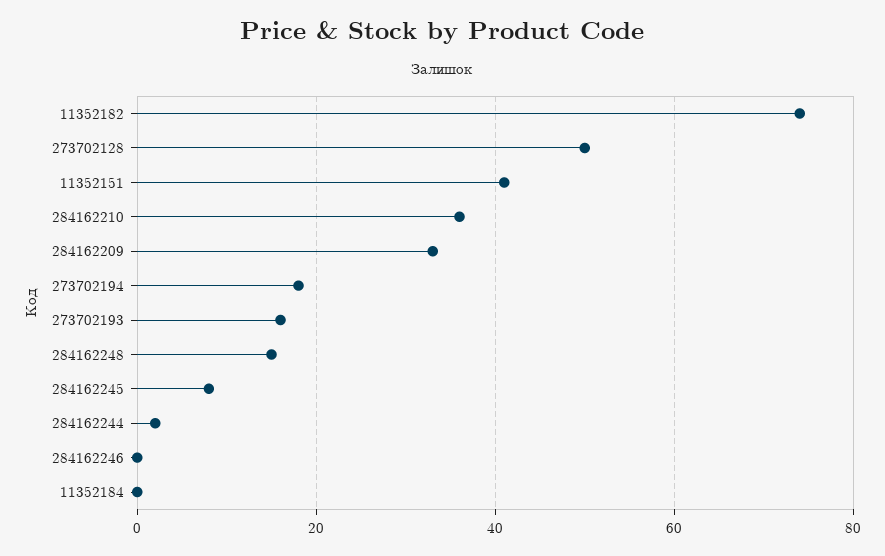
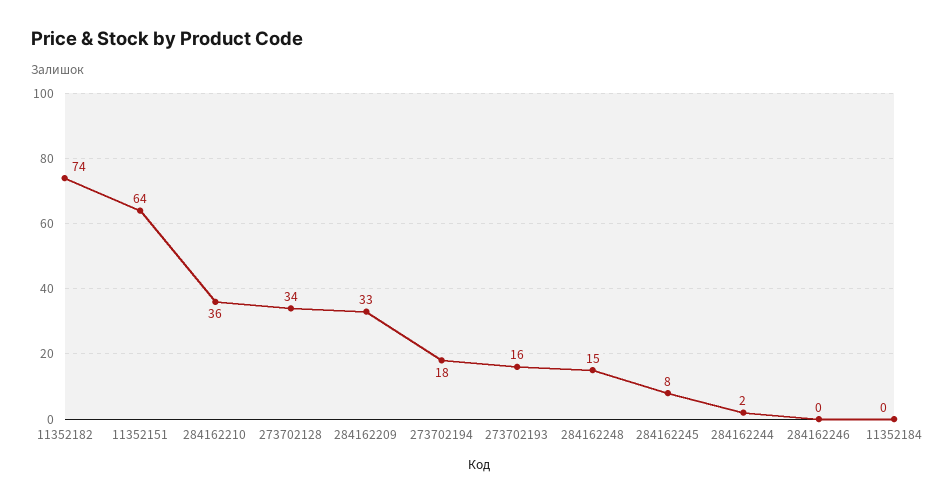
  {
    "11352182": 74,
-   "273702128": 50,
+   "273702128": 34,
-   "11352151": 40,
+   "11352151": 64,
    "284162210": 36,
    "284162209": 33,
    "273702194": 18,
    "273702193": 16,
    "284162248": 15,
    "284162245": 8,
    "284162244": 2,
    "284162246": 0,
    "11352184": 0
  }

